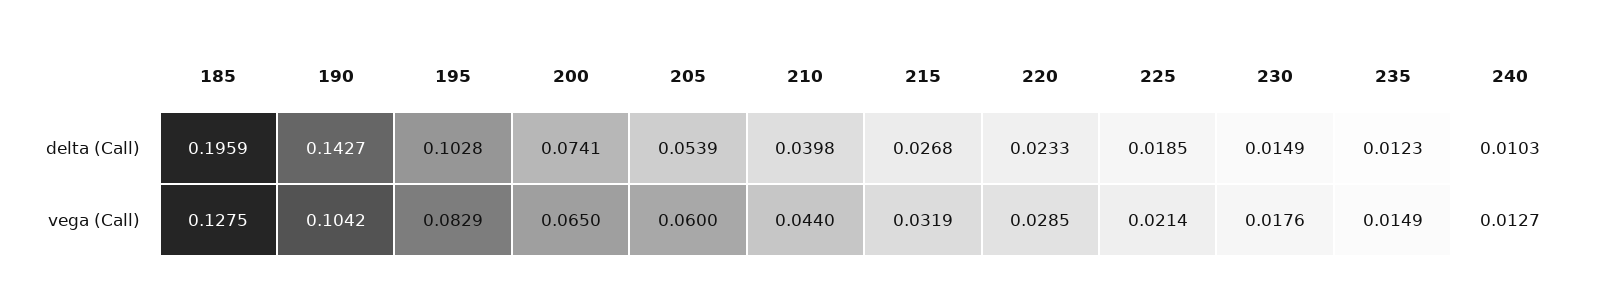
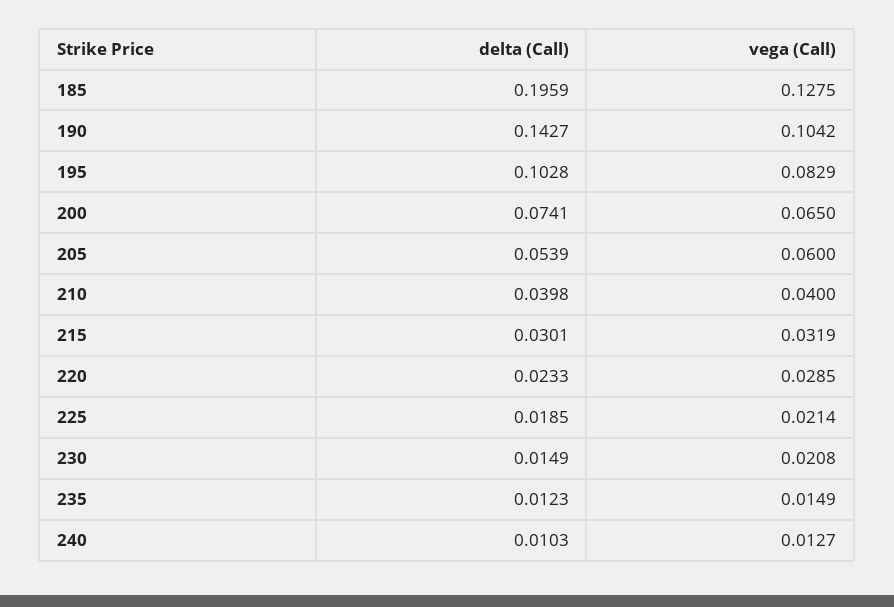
  {
    "185": {
      "delta (Call)": 0.1959,
      "vega (Call)": 0.1275
    },
    "190": {
      "delta (Call)": 0.1427,
      "vega (Call)": 0.1042
    },
    "195": {
      "delta (Call)": 0.1028,
      "vega (Call)": 0.0829
    },
    "200": {
      "delta (Call)": 0.0741,
      "vega (Call)": 0.065
    },
    "205": {
      "delta (Call)": 0.0539,
      "vega (Call)": 0.06
    },
    "210": {
      "delta (Call)": 0.0398,
-     "vega (Call)": 0.044
+     "vega (Call)": 0.04
    },
    "215": {
-     "delta (Call)": 0.0268,
+     "delta (Call)": 0.0301,
      "vega (Call)": 0.0319
    },
    "220": {
      "delta (Call)": 0.0233,
      "vega (Call)": 0.0285
    },
    "225": {
      "delta (Call)": 0.0185,
      "vega (Call)": 0.0214
    },
    "230": {
      "delta (Call)": 0.0149,
-     "vega (Call)": 0.0176
+     "vega (Call)": 0.0208
    },
    "235": {
      "delta (Call)": 0.0123,
      "vega (Call)": 0.0149
    },
    "240": {
      "delta (Call)": 0.0103,
      "vega (Call)": 0.0127
    }
  }

